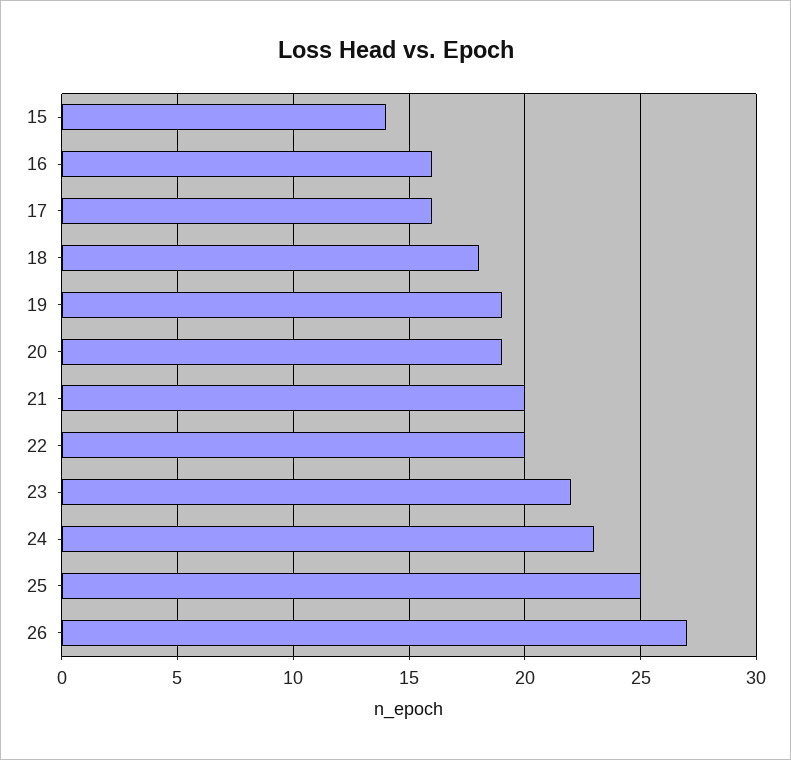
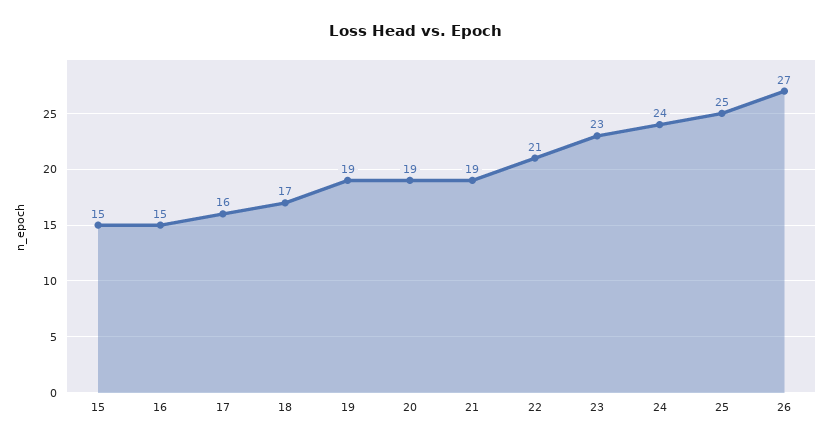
  {
-   "15": 14,
+   "15": 15,
-   "16": 16,
+   "16": 15,
    "17": 16,
-   "18": 18,
+   "18": 17,
    "19": 19,
    "20": 19,
-   "21": 20,
+   "21": 19,
-   "22": 20,
+   "22": 21,
-   "23": 22,
+   "23": 23,
-   "24": 23,
+   "24": 24,
    "25": 25,
    "26": 27
  }

